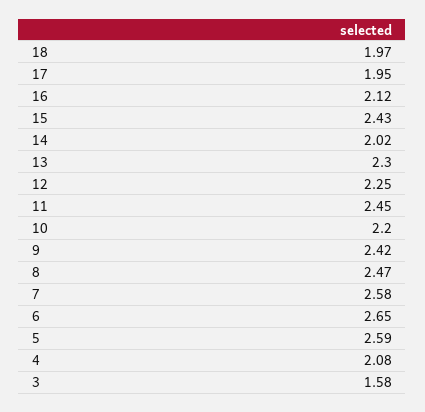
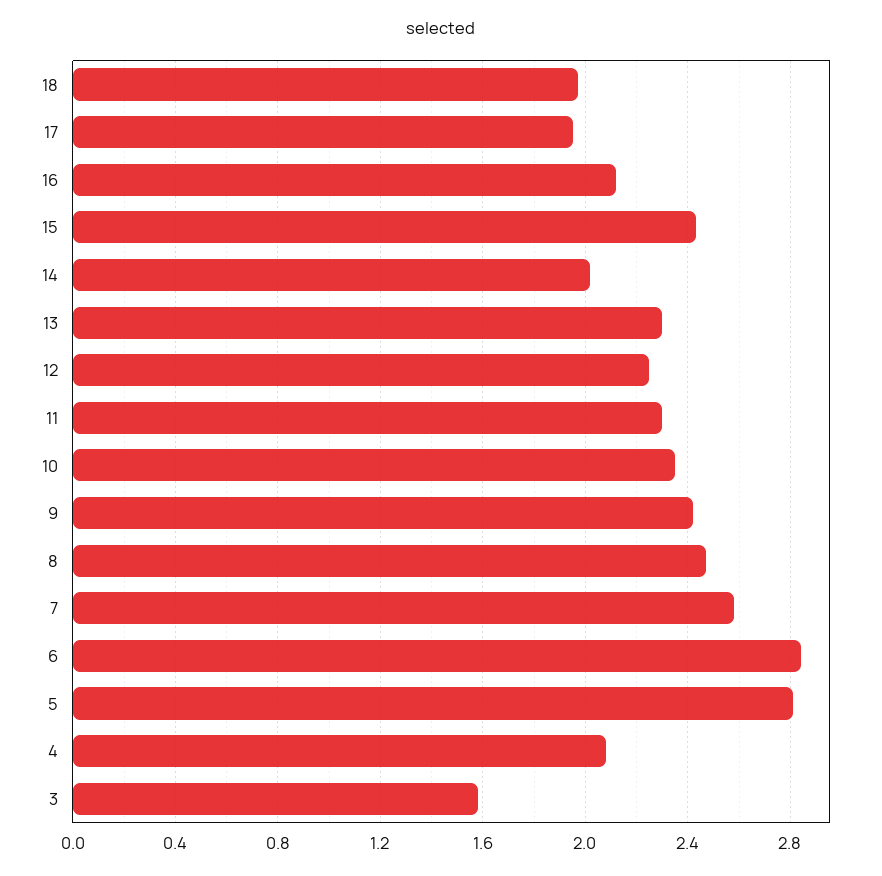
  {
    "18": 1.97,
    "17": 1.95,
    "16": 2.12,
    "15": 2.43,
    "14": 2.02,
    "13": 2.3,
    "12": 2.25,
-   "11": 2.45,
+   "11": 2.3,
-   "10": 2.2,
+   "10": 2.35,
    "9": 2.42,
    "8": 2.47,
    "7": 2.58,
-   "6": 2.65,
+   "6": 2.85,
-   "5": 2.59,
+   "5": 2.8,
    "4": 2.08,
    "3": 1.58
  }

